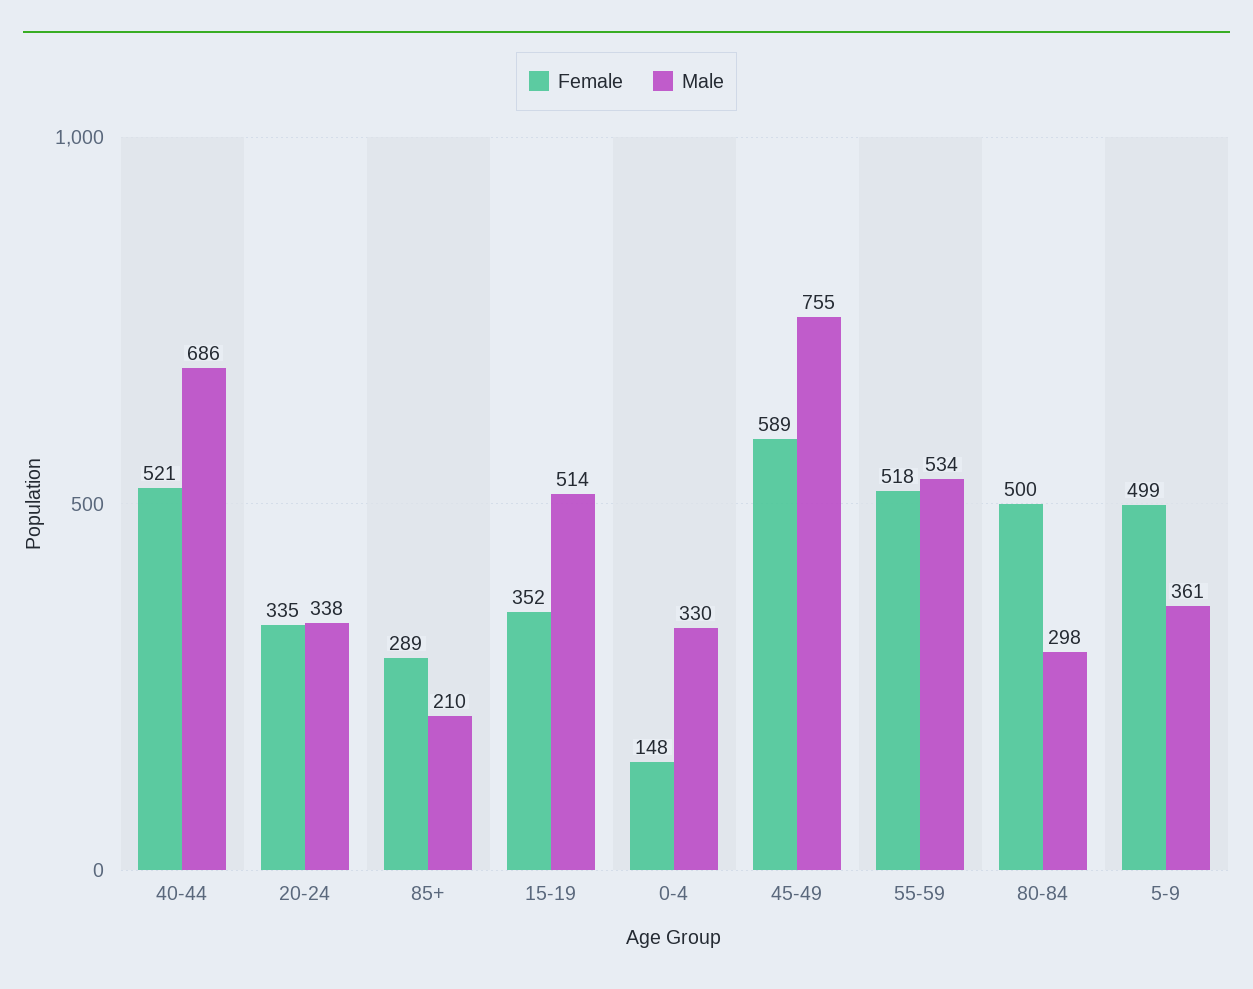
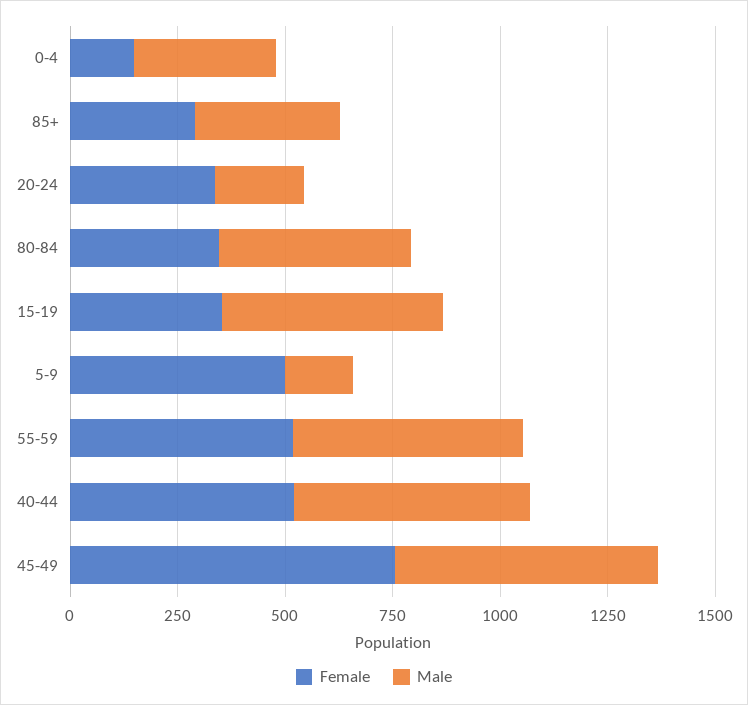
  {
    "Female": {
      "40-44": 521,
      "20-24": 335,
      "85+": 289,
      "15-19": 352,
      "0-4": 148,
-     "45-49": 589,
+     "45-49": 750,
      "55-59": 518,
-     "80-84": 500,
+     "80-84": 350,
      "5-9": 499
    },
    "Male": {
-     "40-44": 686,
+     "40-44": 550,
-     "20-24": 338,
+     "20-24": 200,
-     "85+": 210,
+     "85+": 350,
      "15-19": 514,
      "0-4": 330,
-     "45-49": 755,
+     "45-49": 600,
      "55-59": 534,
-     "80-84": 298,
+     "80-84": 450,
-     "5-9": 361
+     "5-9": 150
    }
  }

